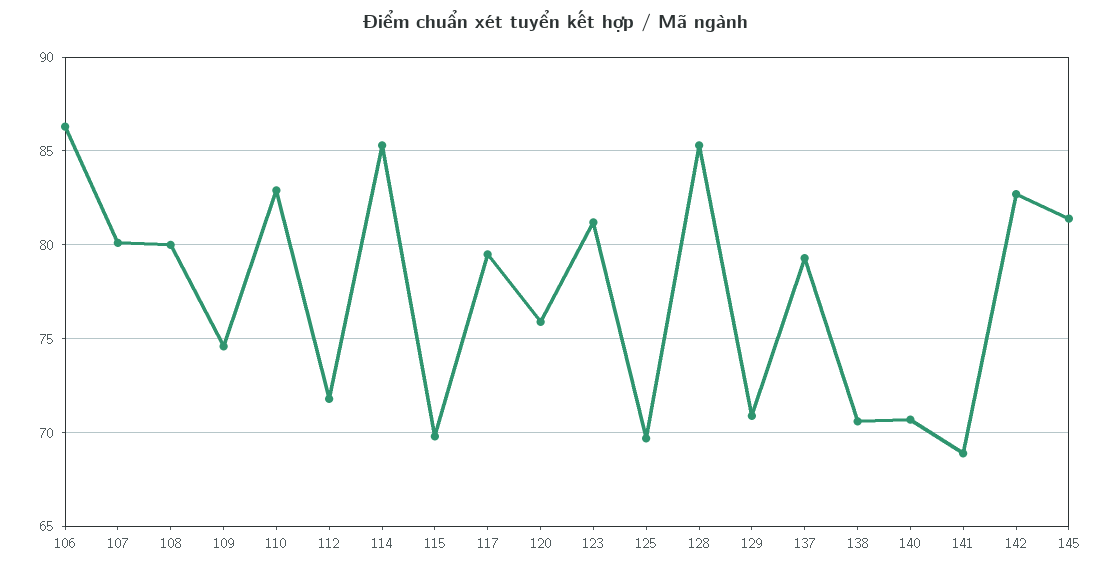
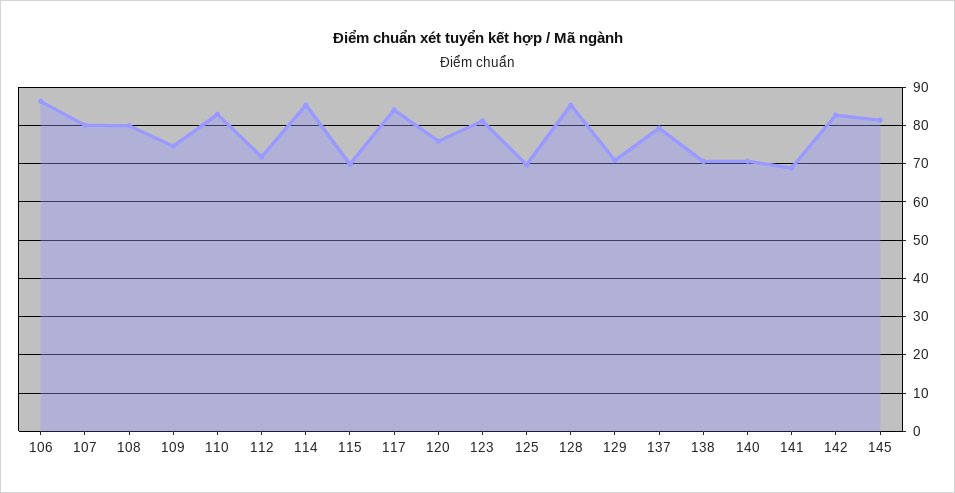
  {
    "106": 86.5,
    "107": 80,
    "108": 80,
    "109": 74.5,
    "110": 83,
    "112": 72,
    "114": 85.5,
    "115": 70,
-   "117": 79.5,
+   "117": 84,
    "120": 76,
    "123": 81,
    "125": 69.5,
    "128": 85.5,
    "129": 71,
    "137": 79.5,
    "138": 70.5,
    "140": 70.5,
    "141": 69,
    "142": 82.5,
    "145": 81.5
  }

